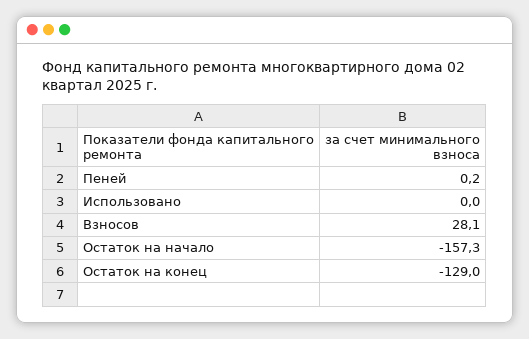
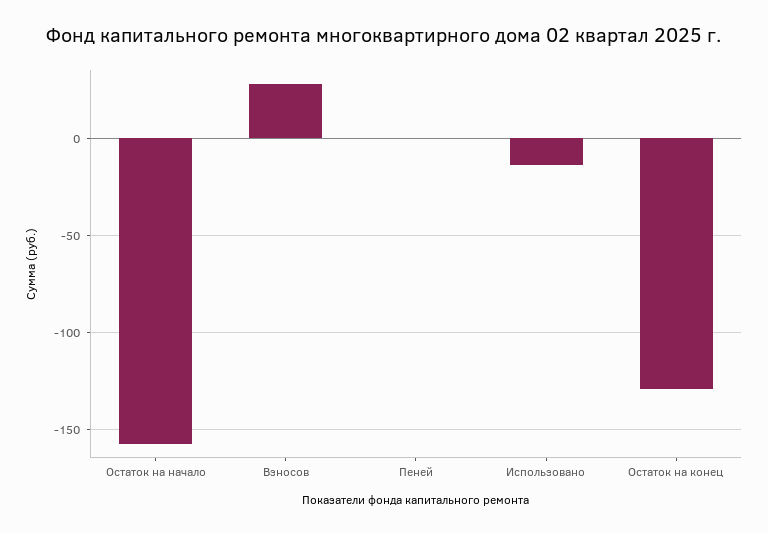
  {
    "Пеней": 0.2,
-   "Использовано": 0,
+   "Использовано": -15,
    "Взносов": 28.1,
    "Остаток на начало": -157.3,
    "Остаток на конец": -129
  }

